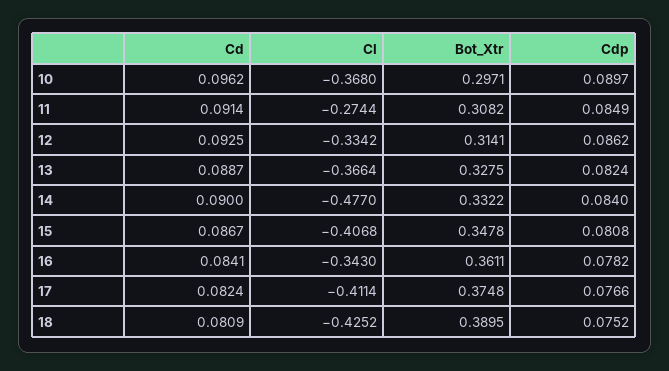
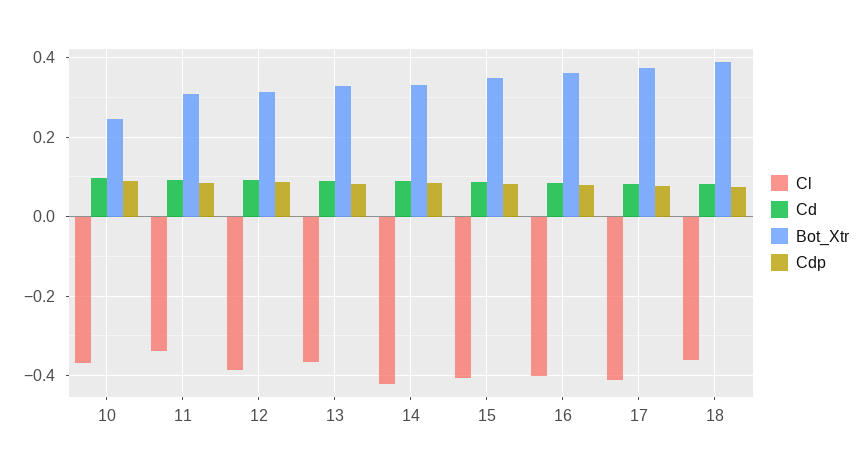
  {
    "Cd": {
      "10": 0.0962,
      "11": 0.0914,
      "12": 0.0925,
      "13": 0.0887,
      "14": 0.09,
      "15": 0.0867,
      "16": 0.0841,
      "17": 0.0824,
      "18": 0.0809
    },
    "Cl": {
      "10": -0.368,
-     "11": -0.2744,
+     "11": -0.34,
-     "12": -0.3342,
+     "12": -0.38,
      "13": -0.3664,
-     "14": -0.477,
+     "14": -0.42,
      "15": -0.4068,
-     "16": -0.343,
+     "16": -0.4,
      "17": -0.4114,
-     "18": -0.4252
+     "18": -0.36
    },
    "Bot_Xtr": {
-     "10": 0.2971,
+     "10": 0.24,
      "11": 0.3082,
      "12": 0.3141,
      "13": 0.3275,
      "14": 0.3322,
      "15": 0.3478,
      "16": 0.3611,
      "17": 0.3748,
      "18": 0.3895
    },
    "Cdp": {
      "10": 0.0897,
      "11": 0.0849,
      "12": 0.0862,
      "13": 0.0824,
      "14": 0.084,
      "15": 0.0808,
      "16": 0.0782,
      "17": 0.0766,
      "18": 0.0752
    }
  }

